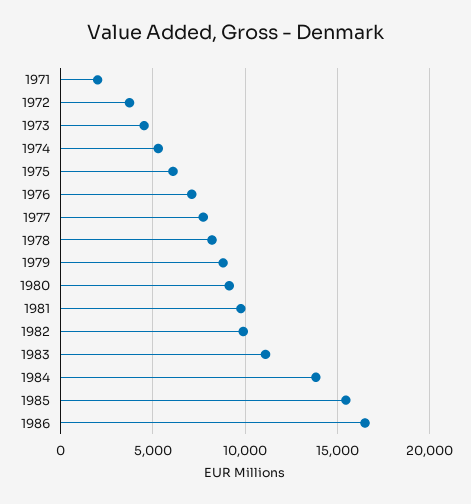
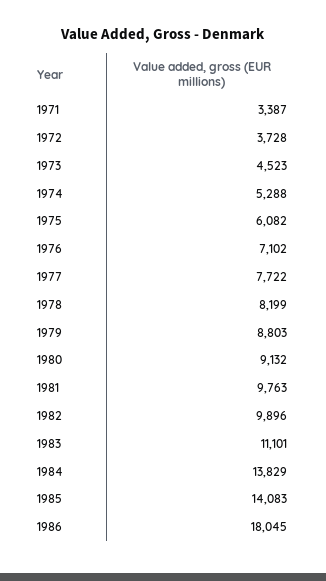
  {
-   "1971": 2000,
+   "1971": 3387,
    "1972": 3728,
    "1973": 4523,
    "1974": 5288,
    "1975": 6082,
    "1976": 7102,
    "1977": 7722,
    "1978": 8199,
    "1979": 8803,
    "1980": 9132,
    "1981": 9763,
    "1982": 9896,
    "1983": 11101,
    "1984": 13829,
-   "1985": 15500,
+   "1985": 14083,
-   "1986": 16500
+   "1986": 18045
  }

